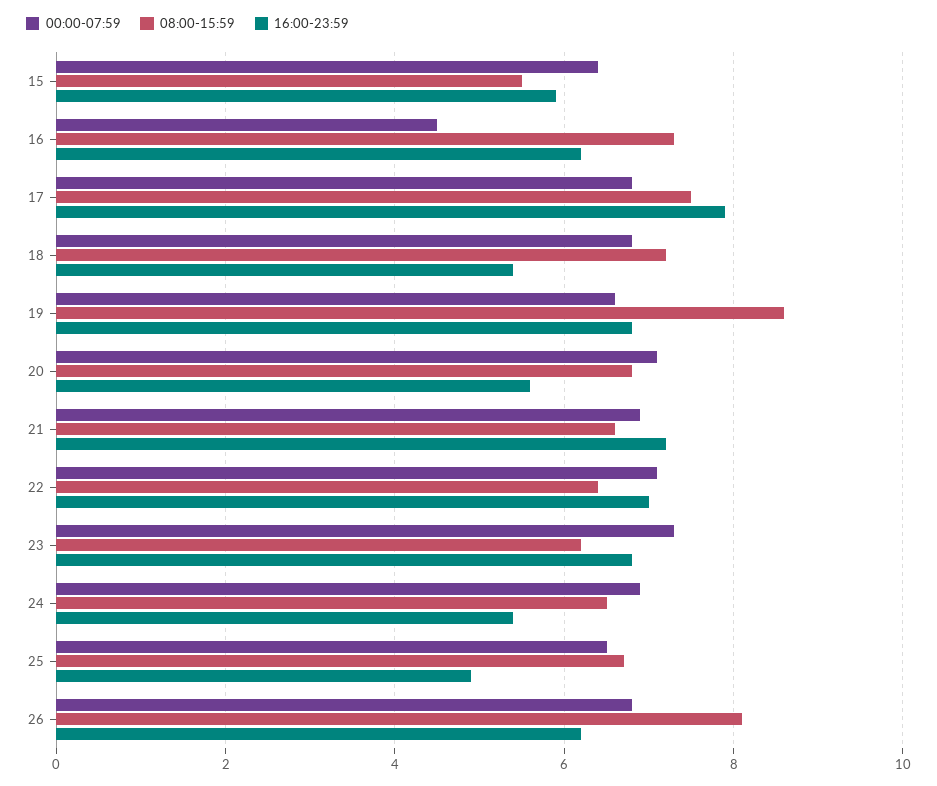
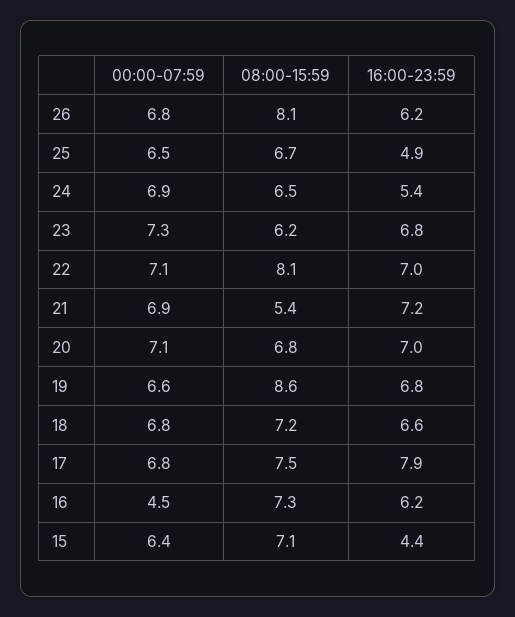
  {
    "00:00-07:59": {
      "15": 6.4,
      "16": 4.5,
      "17": 6.8,
      "18": 6.8,
      "19": 6.6,
      "20": 7.1,
      "21": 6.9,
      "22": 7.1,
      "23": 7.3,
      "24": 6.9,
      "25": 6.5,
      "26": 6.8
    },
    "08:00-15:59": {
-     "15": 5.5,
+     "15": 7.1,
      "16": 7.3,
      "17": 7.5,
      "18": 7.2,
      "19": 8.6,
      "20": 6.8,
-     "21": 6.5,
+     "21": 5.4,
-     "22": 6.5,
+     "22": 8.1,
      "23": 6.2,
      "24": 6.5,
      "25": 6.7,
      "26": 8.1
    },
    "16:00-23:59": {
-     "15": 6,
+     "15": 4.4,
      "16": 6.2,
      "17": 7.9,
-     "18": 5.5,
+     "18": 6.6,
      "19": 6.8,
-     "20": 5.5,
+     "20": 7,
      "21": 7.2,
      "22": 7,
      "23": 6.8,
      "24": 5.4,
      "25": 4.9,
      "26": 6.2
    }
  }

